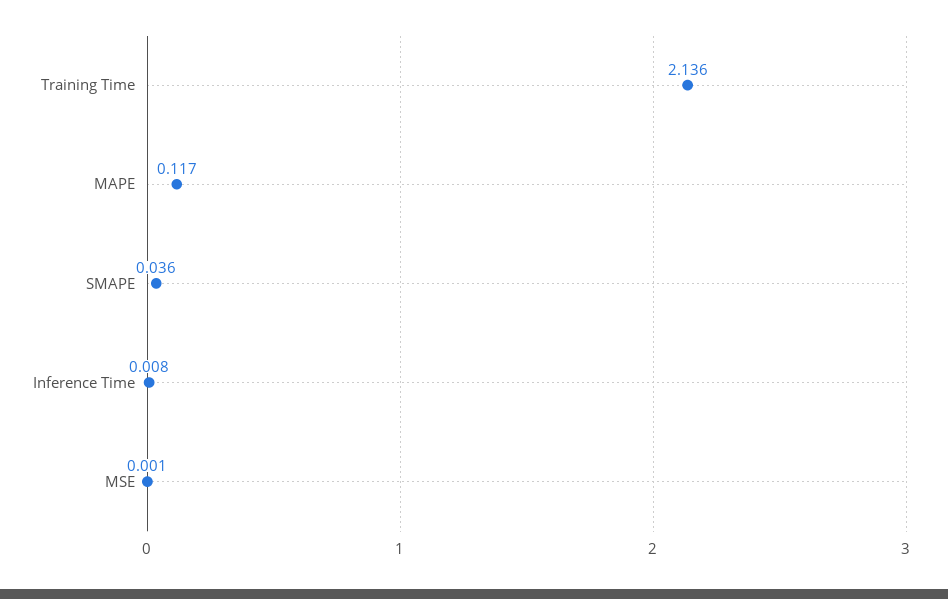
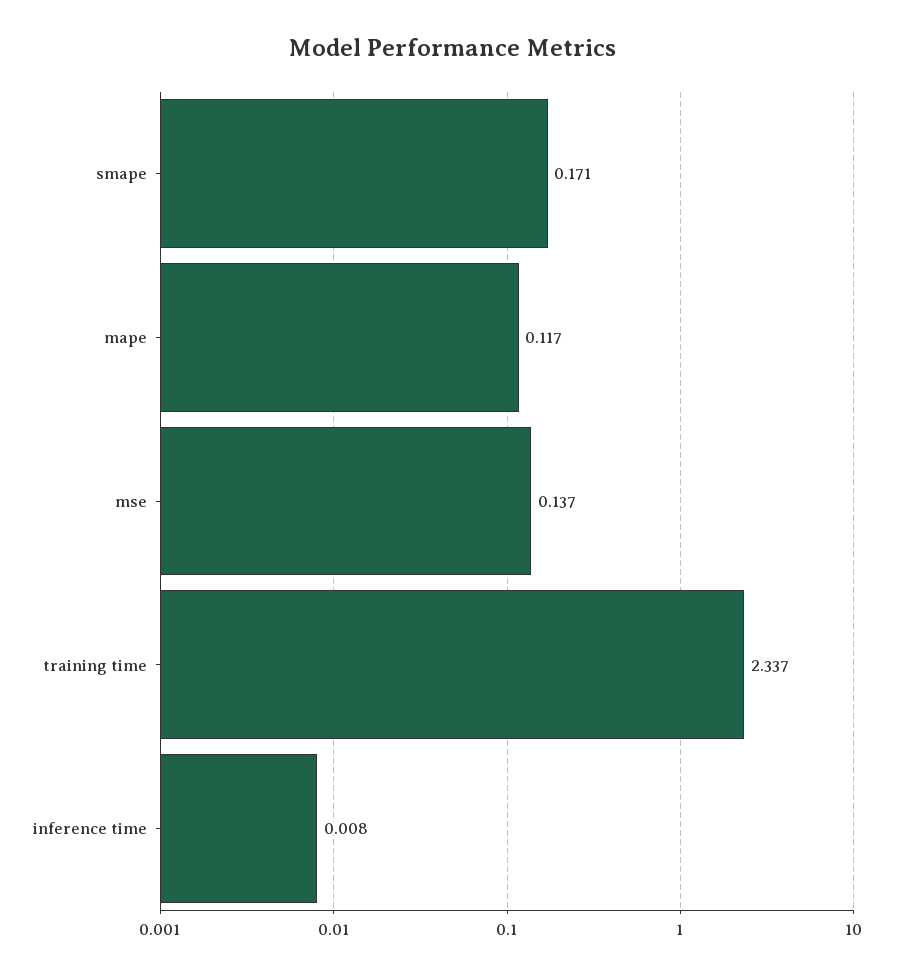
  {
-   "Training Time": 2.136,
+   "Training Time": 2.337,
    "MAPE": 0.117,
-   "SMAPE": 0.036,
+   "SMAPE": 0.171,
    "Inference Time": 0.008,
-   "MSE": 0.001
+   "MSE": 0.137
  }

